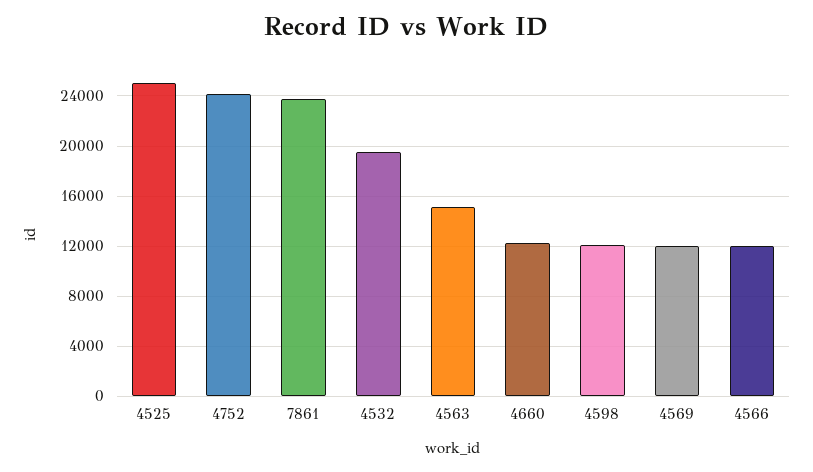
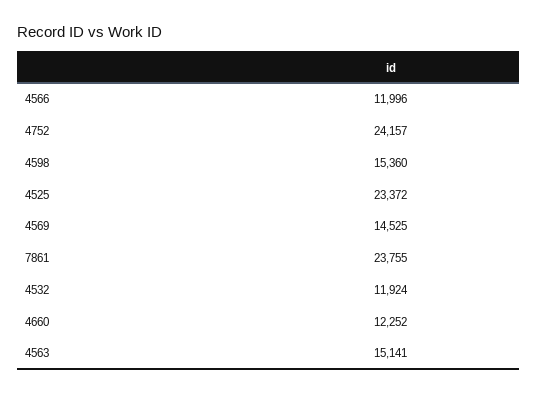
  {
-   "4525": 25000,
+   "4525": 23372,
    "4752": 24157,
    "7861": 23755,
-   "4532": 19500,
+   "4532": 11924,
    "4563": 15141,
    "4660": 12252,
-   "4598": 12000,
+   "4598": 15360,
-   "4569": 12000,
+   "4569": 14525,
    "4566": 11996
  }

